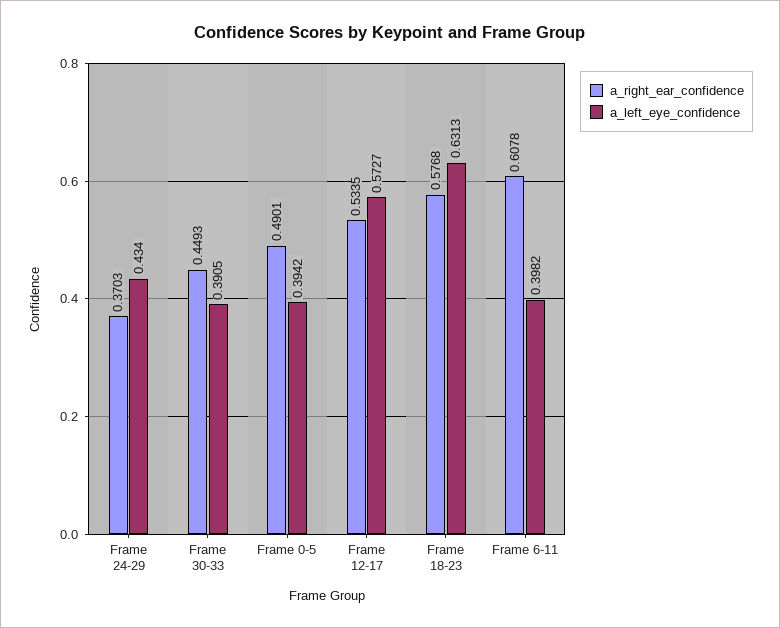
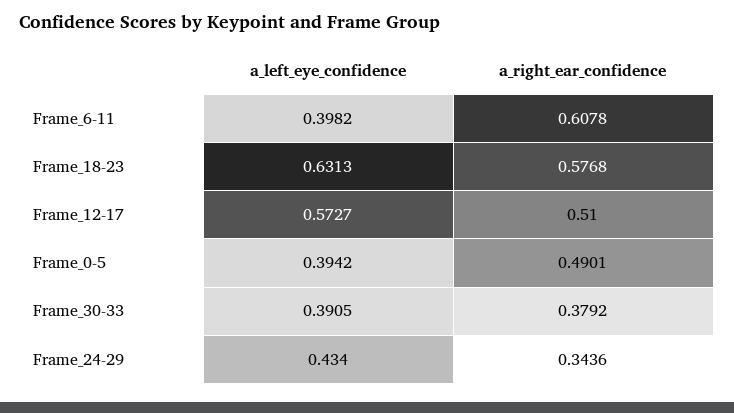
  {
    "a_right_ear_confidence": {
-     "Frame 24-29": 0.3703,
+     "Frame 24-29": 0.3436,
-     "Frame 30-33": 0.4493,
+     "Frame 30-33": 0.3792,
      "Frame 0-5": 0.4901,
-     "Frame 12-17": 0.5335,
+     "Frame 12-17": 0.51,
      "Frame 18-23": 0.5768,
      "Frame 6-11": 0.6078
    },
    "a_left_eye_confidence": {
      "Frame 24-29": 0.434,
      "Frame 30-33": 0.3905,
      "Frame 0-5": 0.3942,
      "Frame 12-17": 0.5727,
      "Frame 18-23": 0.6313,
      "Frame 6-11": 0.3982
    }
  }

